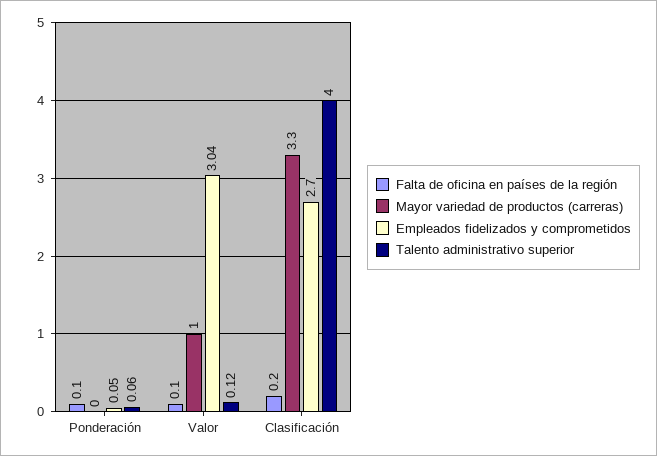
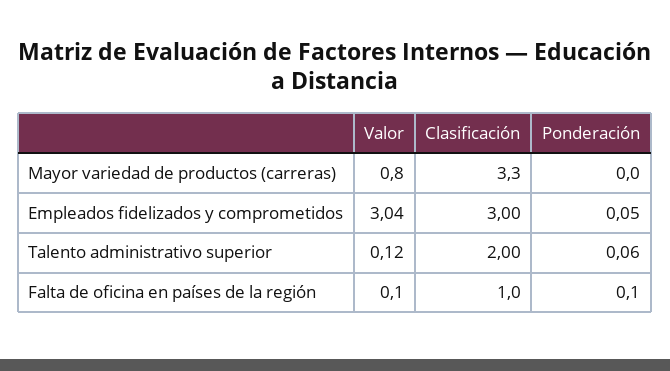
  {
    "Falta de oficina en países de la región": {
      "Ponderación": 0.1,
      "Valor": 0.1,
-     "Clasificación": 0.2
+     "Clasificación": 1
    },
    "Mayor variedad de productos (carreras)": {
      "Ponderación": 0,
-     "Valor": 1,
+     "Valor": 0.8,
      "Clasificación": 3.3
    },
    "Empleados fidelizados y comprometidos": {
      "Ponderación": 0.05,
      "Valor": 3.04,
-     "Clasificación": 2.7
+     "Clasificación": 3
    },
    "Talento administrativo superior": {
      "Ponderación": 0.06,
      "Valor": 0.12,
-     "Clasificación": 4
+     "Clasificación": 2
    }
  }

